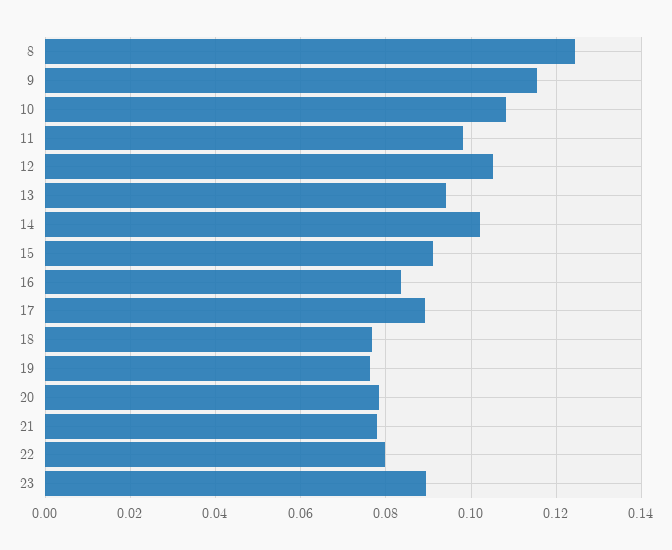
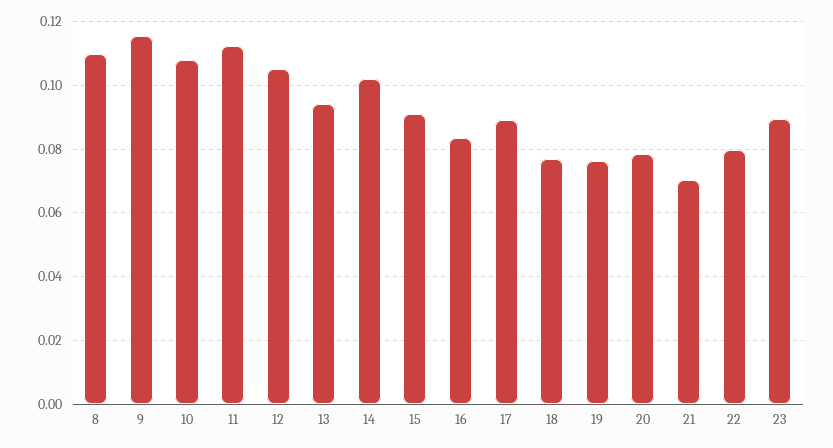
  {
-   "8": 0.124,
+   "8": 0.11,
    "9": 0.116,
    "10": 0.108,
-   "11": 0.098,
+   "11": 0.112,
    "12": 0.106,
    "13": 0.094,
    "14": 0.102,
    "15": 0.092,
    "16": 0.084,
    "17": 0.09,
    "18": 0.076,
    "19": 0.076,
    "20": 0.078,
-   "21": 0.078,
+   "21": 0.07,
    "22": 0.08,
    "23": 0.09
  }

